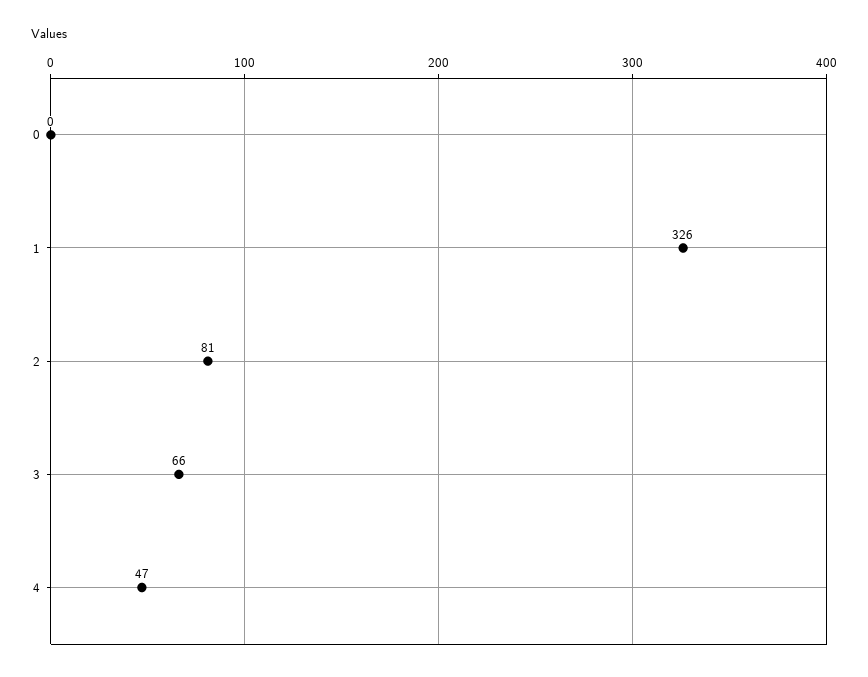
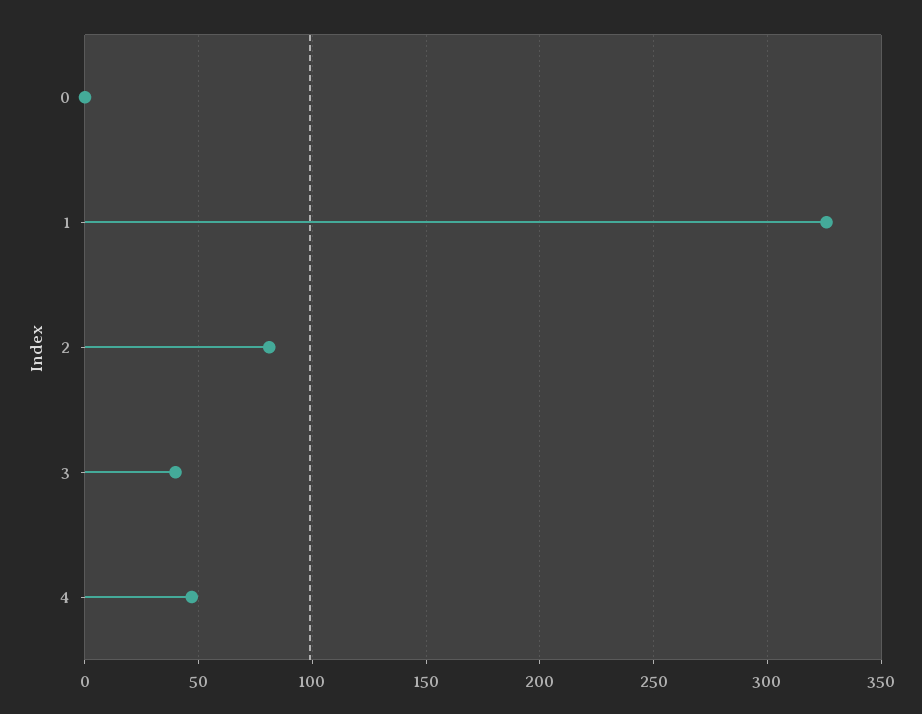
  {
    "0": 0,
    "1": 326,
    "2": 81,
-   "3": 66,
+   "3": 40,
    "4": 47
  }

